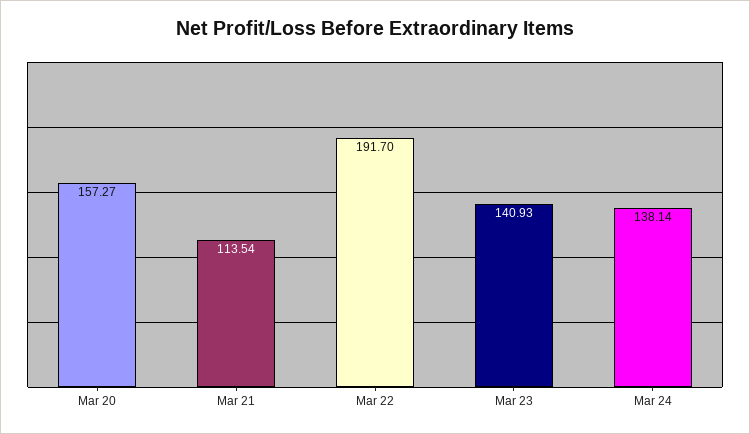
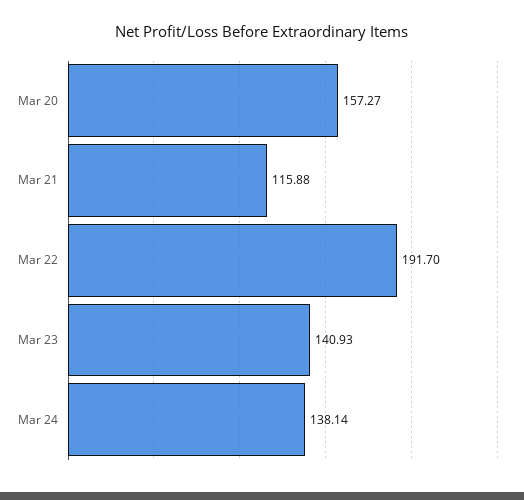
  {
    "Mar 20": 157.27,
-   "Mar 21": 113.54,
+   "Mar 21": 115.88,
    "Mar 22": 191.7,
    "Mar 23": 140.93,
    "Mar 24": 138.14
  }

